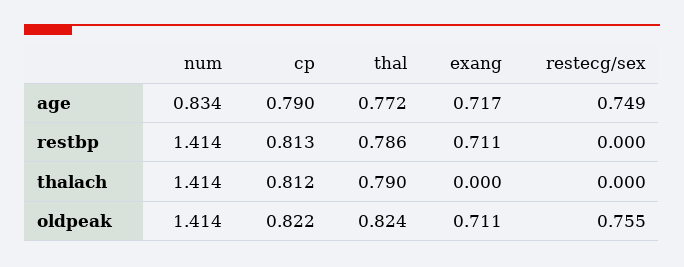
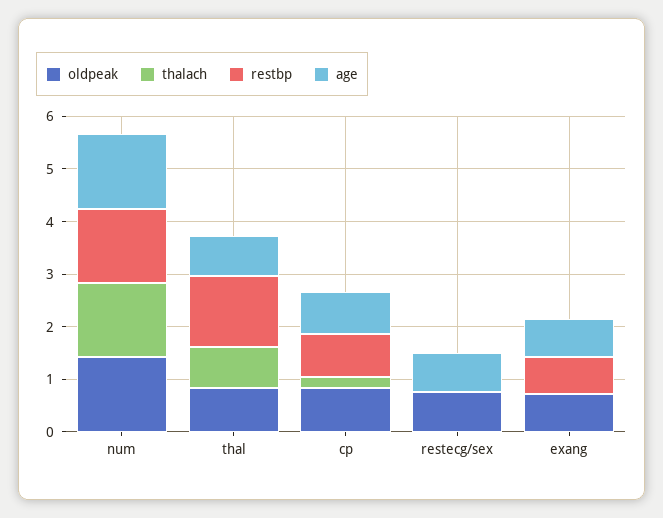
  {
    "age": {
-     "num": 0.834,
+     "num": 1.4,
      "cp": 0.79,
      "thal": 0.772,
      "exang": 0.717,
      "restecg/sex": 0.749
    },
    "restbp": {
      "num": 1.414,
      "cp": 0.813,
-     "thal": 0.786,
+     "thal": 1.4,
      "exang": 0.711,
      "restecg/sex": 0
    },
    "thalach": {
      "num": 1.414,
-     "cp": 0.812,
+     "cp": 0.2,
      "thal": 0.79,
      "exang": 0,
      "restecg/sex": 0
    },
    "oldpeak": {
      "num": 1.414,
      "cp": 0.822,
      "thal": 0.824,
      "exang": 0.711,
      "restecg/sex": 0.755
    }
  }

